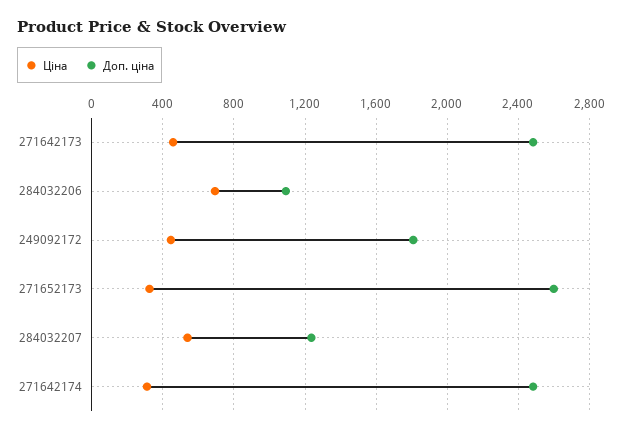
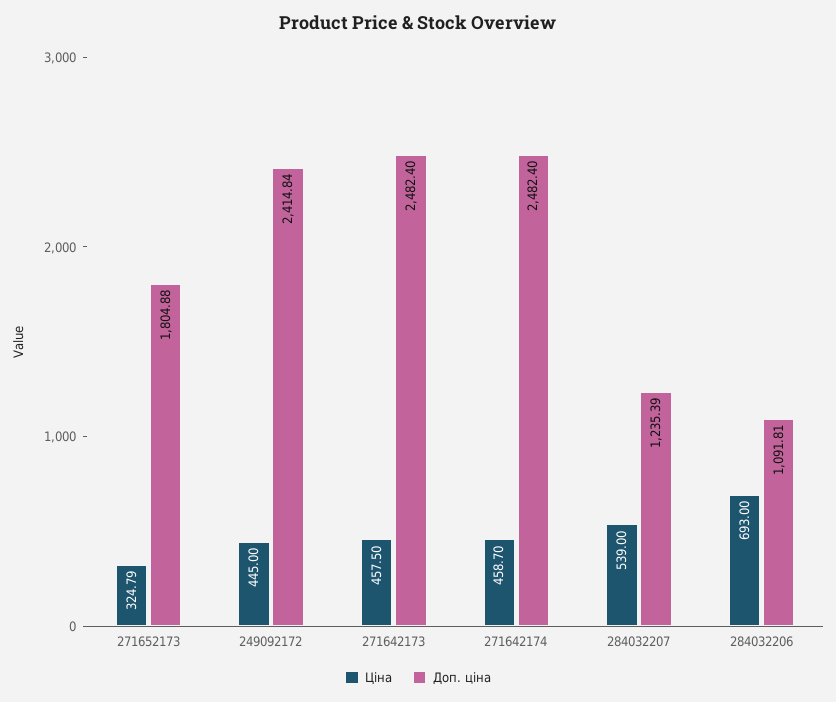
  {
    "Ціна": {
      "271642173": 457.5,
      "284032206": 693,
      "249092172": 445,
      "271652173": 324.79,
      "284032207": 539,
-     "271642174": 300
+     "271642174": 458.7
    },
    "Доп. ціна": {
      "271642173": 2482.4,
      "284032206": 1091.81,
-     "249092172": 1800,
+     "249092172": 2414.84,
-     "271652173": 2600,
+     "271652173": 1804.88,
      "284032207": 1235.39,
      "271642174": 2482.4
    }
  }

